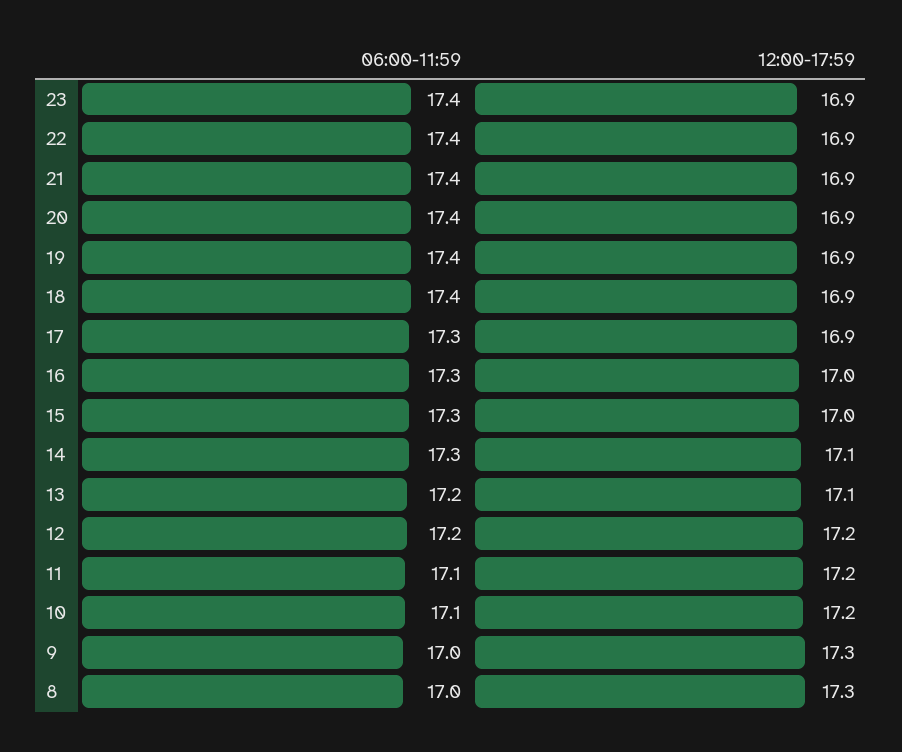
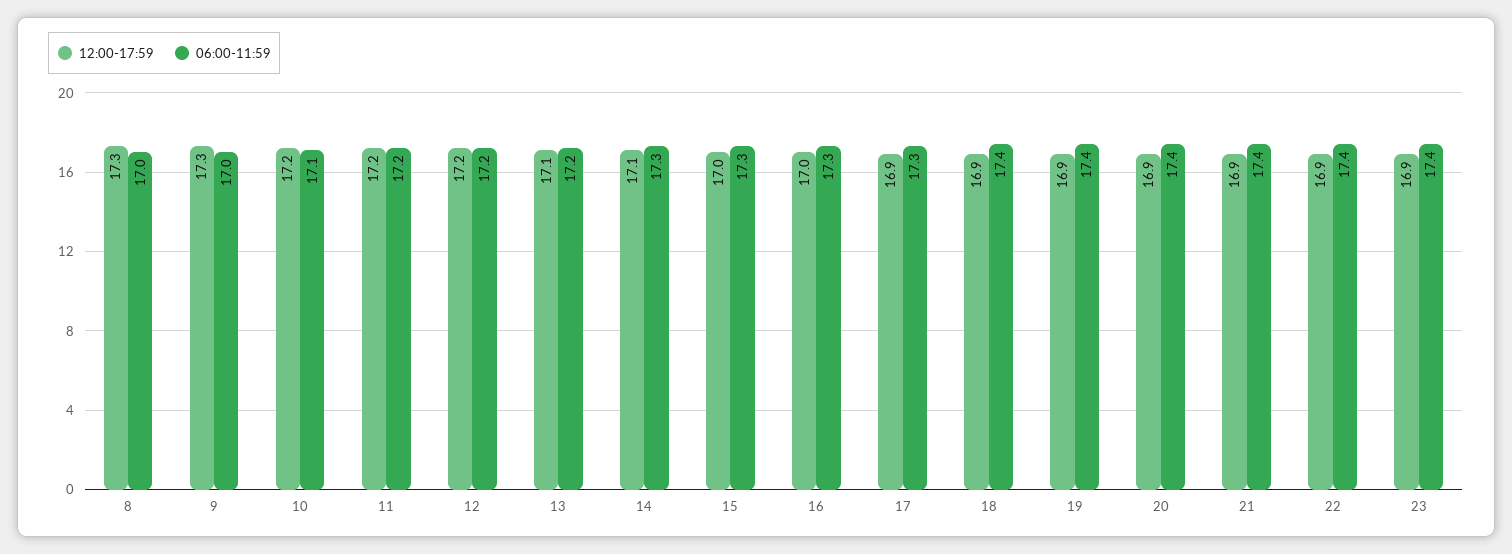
  {
    "06:00-11:59": {
      "23": 17.4,
      "22": 17.4,
      "21": 17.4,
      "20": 17.4,
      "19": 17.4,
      "18": 17.4,
      "17": 17.3,
      "16": 17.3,
      "15": 17.3,
      "14": 17.3,
      "13": 17.2,
      "12": 17.2,
-     "11": 17.1,
+     "11": 17.2,
      "10": 17.1,
      "9": 17,
      "8": 17
    },
    "12:00-17:59": {
      "23": 16.9,
      "22": 16.9,
      "21": 16.9,
      "20": 16.9,
      "19": 16.9,
      "18": 16.9,
      "17": 16.9,
      "16": 17,
      "15": 17,
      "14": 17.1,
      "13": 17.1,
      "12": 17.2,
      "11": 17.2,
      "10": 17.2,
      "9": 17.3,
      "8": 17.3
    }
  }

